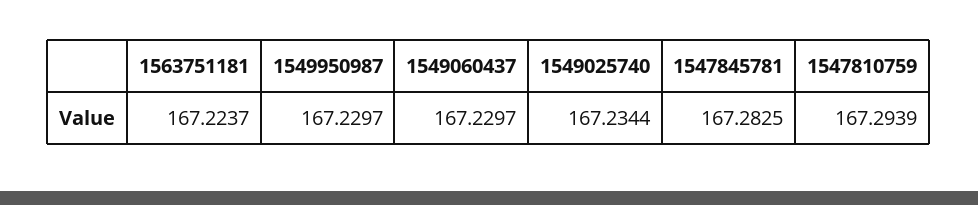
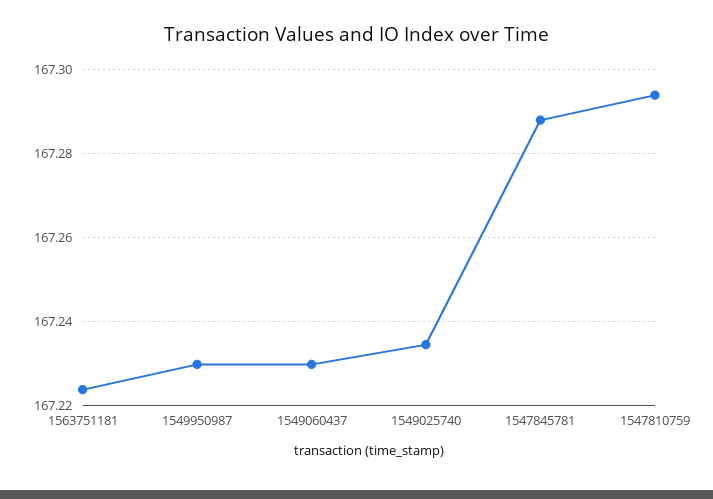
  {
    "1563751181": 167.2237,
    "1549950987": 167.2297,
    "1549060437": 167.2297,
    "1549025740": 167.2344,
-   "1547845781": 167.2825,
+   "1547845781": 167.288,
    "1547810759": 167.2939
  }

